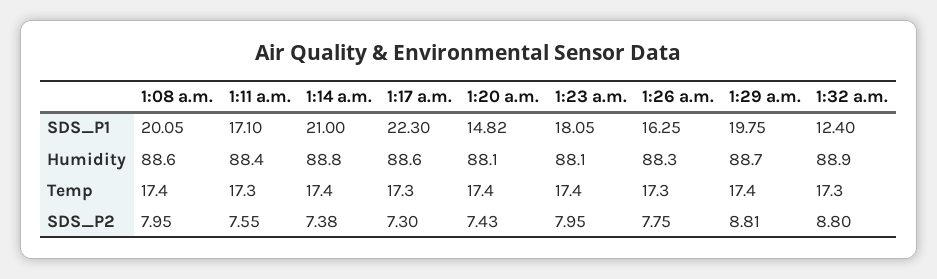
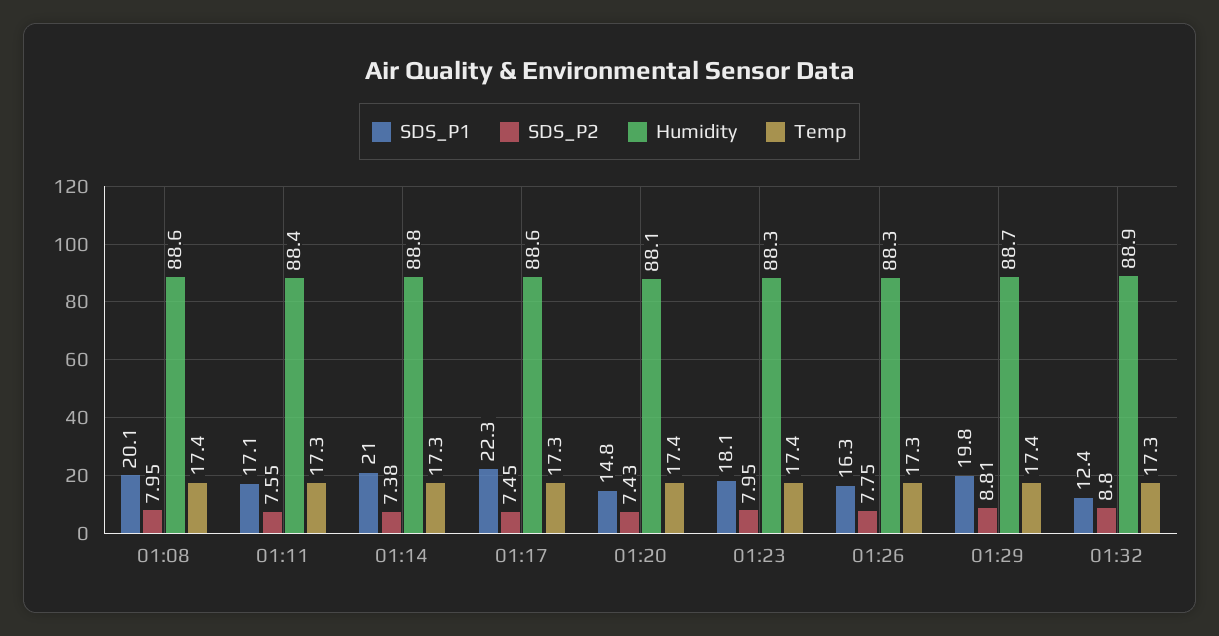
  {
    "SDS_P1": {
      "1:08 a.m.": 20.05,
      "1:11 a.m.": 17.1,
      "1:14 a.m.": 21,
      "1:17 a.m.": 22.3,
      "1:20 a.m.": 14.82,
      "1:23 a.m.": 18.05,
      "1:26 a.m.": 16.25,
      "1:29 a.m.": 19.75,
      "1:32 a.m.": 12.4
    },
    "Humidity": {
      "1:08 a.m.": 88.6,
      "1:11 a.m.": 88.4,
      "1:14 a.m.": 88.8,
      "1:17 a.m.": 88.6,
      "1:20 a.m.": 88.1,
-     "1:23 a.m.": 88.1,
+     "1:23 a.m.": 88.3,
      "1:26 a.m.": 88.3,
      "1:29 a.m.": 88.7,
      "1:32 a.m.": 88.9
    },
    "Temp": {
      "1:08 a.m.": 17.4,
      "1:11 a.m.": 17.3,
-     "1:14 a.m.": 17.4,
+     "1:14 a.m.": 17.3,
      "1:17 a.m.": 17.3,
      "1:20 a.m.": 17.4,
      "1:23 a.m.": 17.4,
      "1:26 a.m.": 17.3,
      "1:29 a.m.": 17.4,
      "1:32 a.m.": 17.3
    },
    "SDS_P2": {
      "1:08 a.m.": 7.95,
      "1:11 a.m.": 7.55,
      "1:14 a.m.": 7.38,
-     "1:17 a.m.": 7.3,
+     "1:17 a.m.": 7.45,
      "1:20 a.m.": 7.43,
      "1:23 a.m.": 7.95,
      "1:26 a.m.": 7.75,
      "1:29 a.m.": 8.81,
      "1:32 a.m.": 8.8
    }
  }

